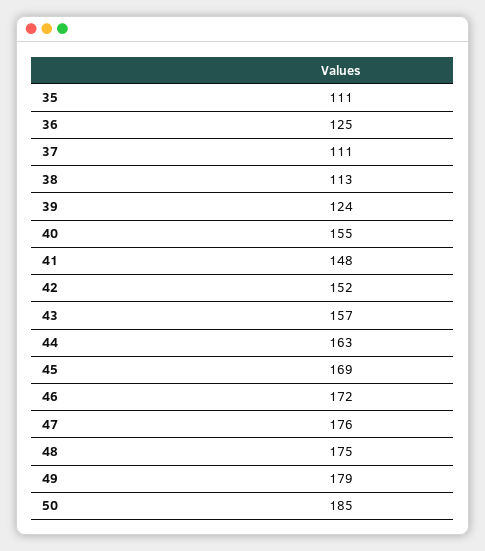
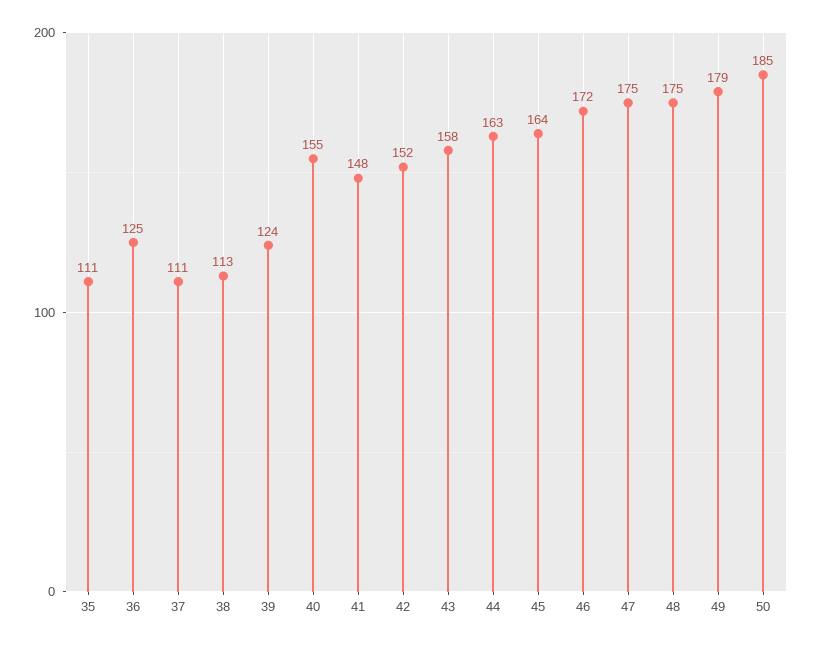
  {
    "35": 111,
    "36": 125,
    "37": 111,
    "38": 113,
    "39": 124,
    "40": 155,
    "41": 148,
    "42": 152,
-   "43": 157,
+   "43": 158,
    "44": 163,
-   "45": 169,
+   "45": 164,
    "46": 172,
-   "47": 176,
+   "47": 175,
    "48": 175,
    "49": 179,
    "50": 185
  }

